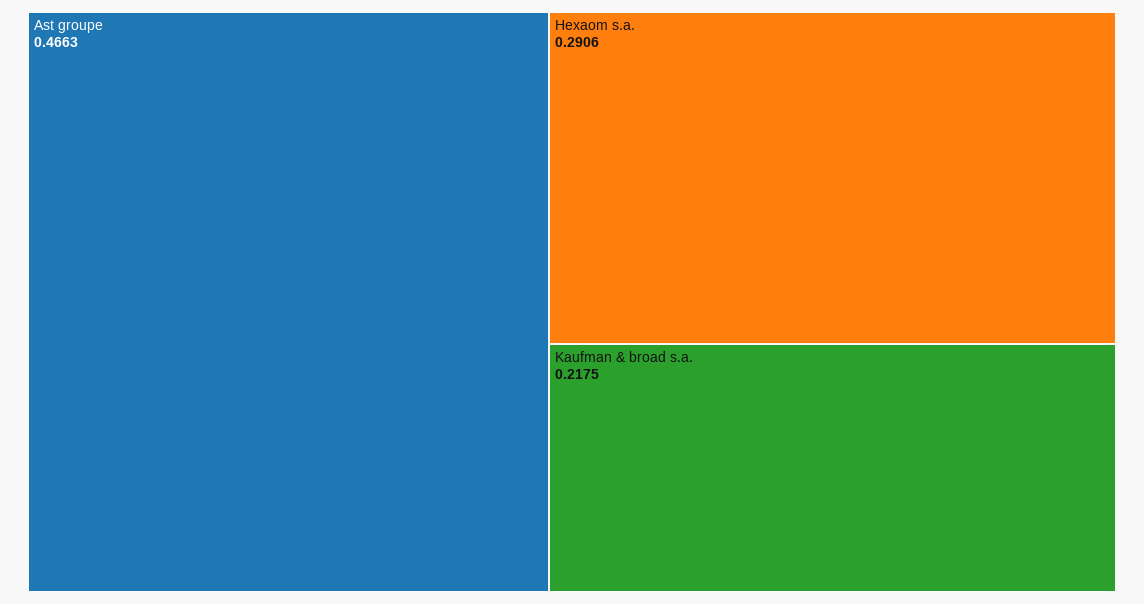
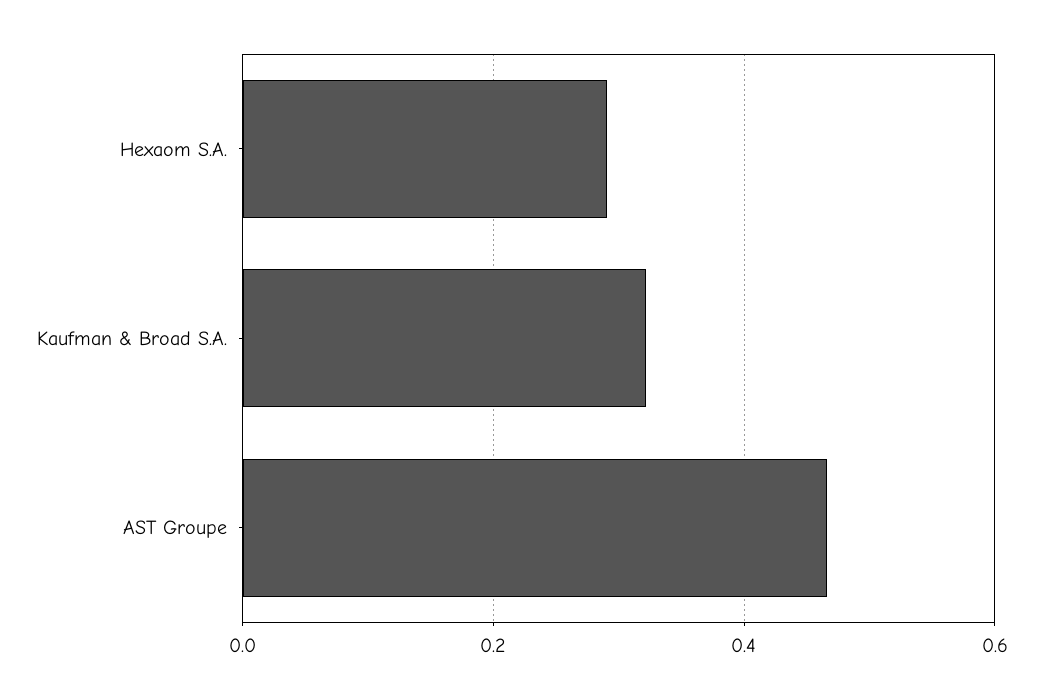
  {
    "Ast groupe": 0.4663,
    "Hexaom s.a.": 0.2906,
-   "Kaufman & broad s.a.": 0.2175
+   "Kaufman & broad s.a.": 0.32
  }

